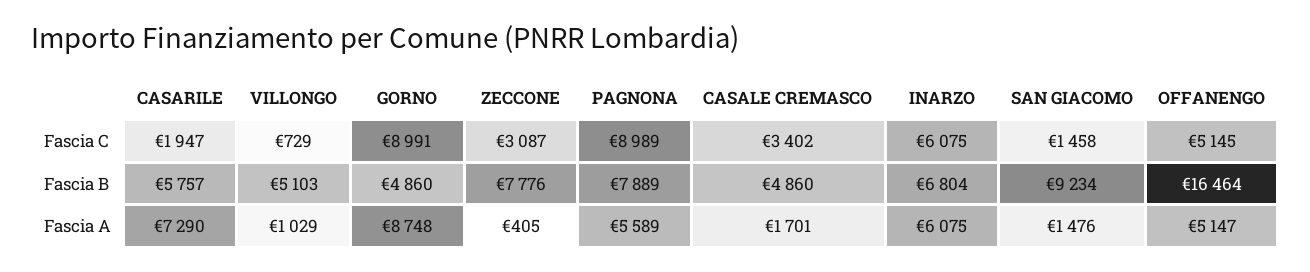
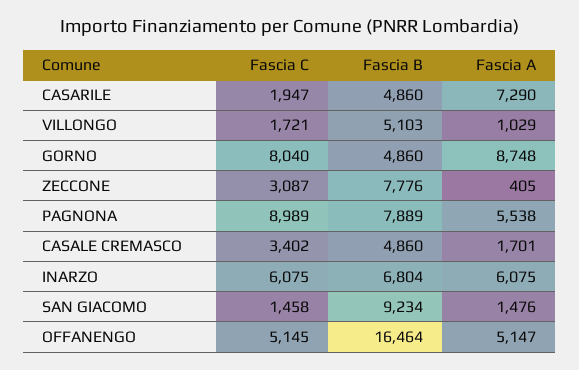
  {
    "CASARILE": {
      "Fascia C": 1947,
-     "Fascia B": 5757,
+     "Fascia B": 4860,
      "Fascia A": 7290
    },
    "VILLONGO": {
-     "Fascia C": 729,
+     "Fascia C": 1721,
      "Fascia B": 5103,
      "Fascia A": 1029
    },
    "GORNO": {
-     "Fascia C": 8991,
+     "Fascia C": 8040,
      "Fascia B": 4860,
      "Fascia A": 8748
    },
    "ZECCONE": {
      "Fascia C": 3087,
      "Fascia B": 7776,
      "Fascia A": 405
    },
    "PAGNONA": {
      "Fascia C": 8989,
      "Fascia B": 7889,
-     "Fascia A": 5589
+     "Fascia A": 5538
    },
    "CASALE CREMASCO": {
      "Fascia C": 3402,
      "Fascia B": 4860,
      "Fascia A": 1701
    },
    "INARZO": {
      "Fascia C": 6075,
      "Fascia B": 6804,
      "Fascia A": 6075
    },
    "SAN GIACOMO": {
      "Fascia C": 1458,
      "Fascia B": 9234,
      "Fascia A": 1476
    },
    "OFFANENGO": {
      "Fascia C": 5145,
      "Fascia B": 16464,
      "Fascia A": 5147
    }
  }

